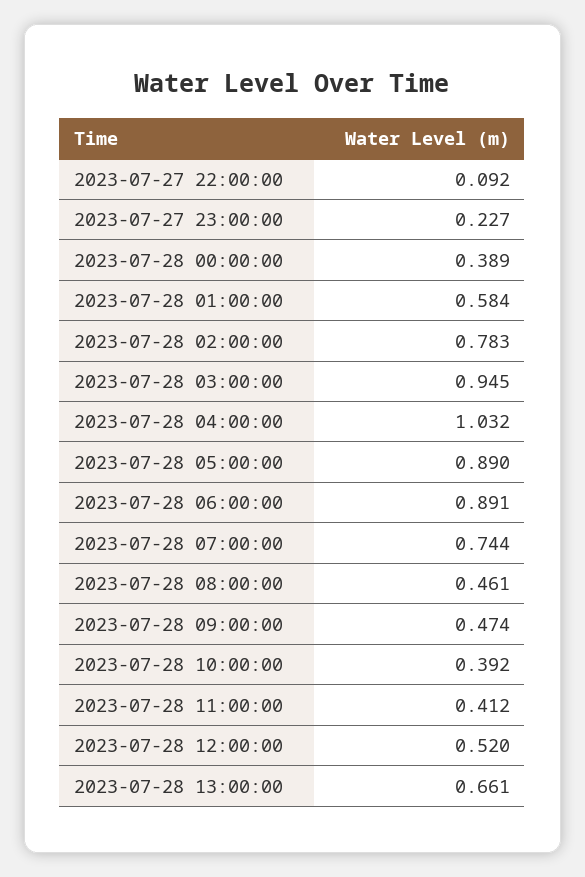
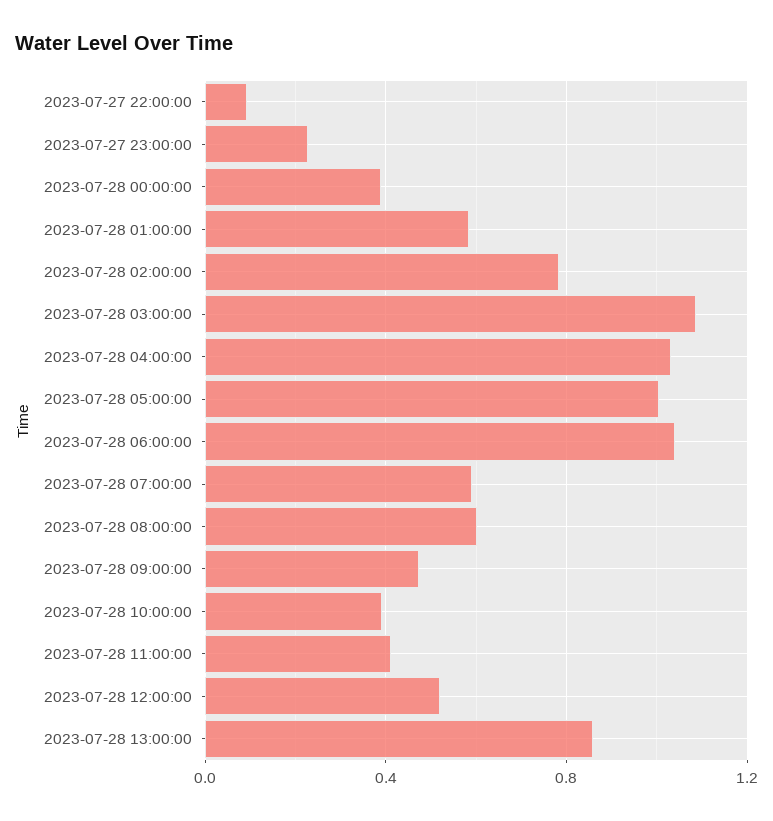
  {
    "2023-07-27 22:00:00": 0.092,
    "2023-07-27 23:00:00": 0.227,
    "2023-07-28 00:00:00": 0.389,
    "2023-07-28 01:00:00": 0.584,
    "2023-07-28 02:00:00": 0.783,
-   "2023-07-28 03:00:00": 0.945,
+   "2023-07-28 03:00:00": 1.1,
    "2023-07-28 04:00:00": 1.032,
-   "2023-07-28 05:00:00": 0.89,
+   "2023-07-28 05:00:00": 1,
-   "2023-07-28 06:00:00": 0.891,
+   "2023-07-28 06:00:00": 1.05,
-   "2023-07-28 07:00:00": 0.744,
+   "2023-07-28 07:00:00": 0.6,
-   "2023-07-28 08:00:00": 0.461,
+   "2023-07-28 08:00:00": 0.6,
    "2023-07-28 09:00:00": 0.474,
    "2023-07-28 10:00:00": 0.392,
    "2023-07-28 11:00:00": 0.412,
    "2023-07-28 12:00:00": 0.52,
-   "2023-07-28 13:00:00": 0.661
+   "2023-07-28 13:00:00": 0.85
  }

